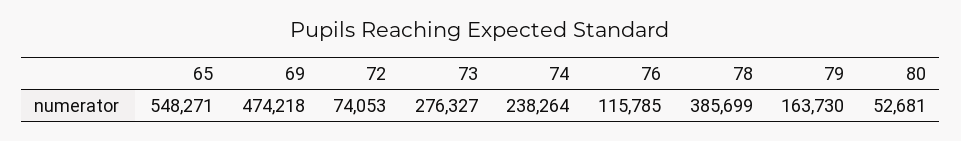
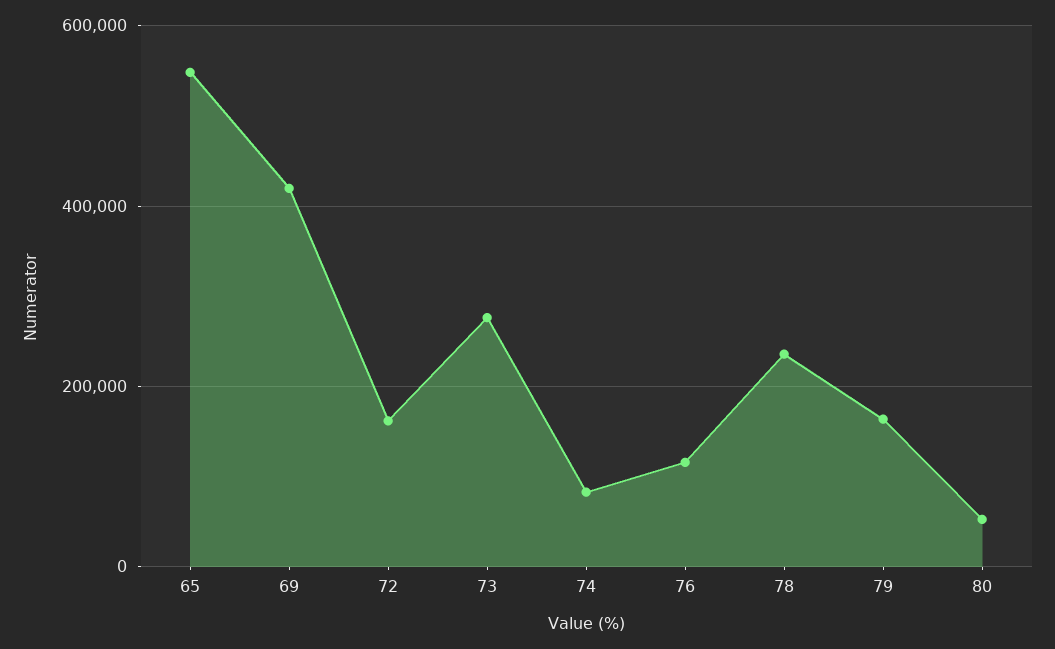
  {
    "65": 548271,
-   "69": 474218,
+   "69": 420000,
-   "72": 74053,
+   "72": 160000,
    "73": 276327,
-   "74": 238264,
+   "74": 80000,
    "76": 115785,
-   "78": 385699,
+   "78": 240000,
    "79": 163730,
    "80": 52681
  }

